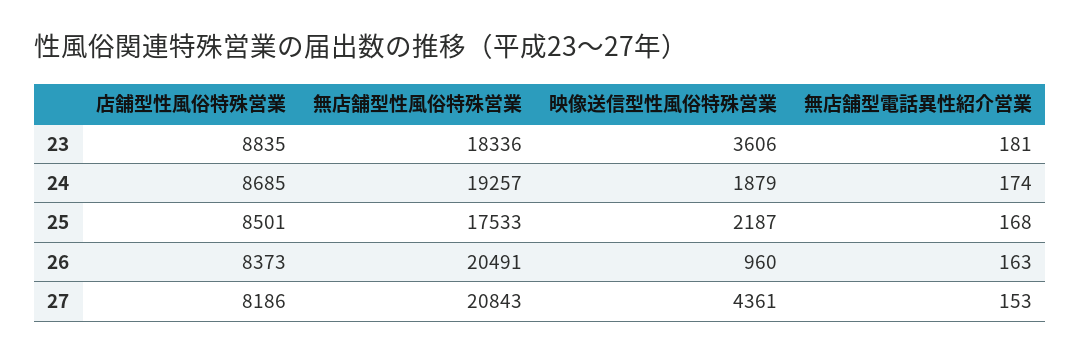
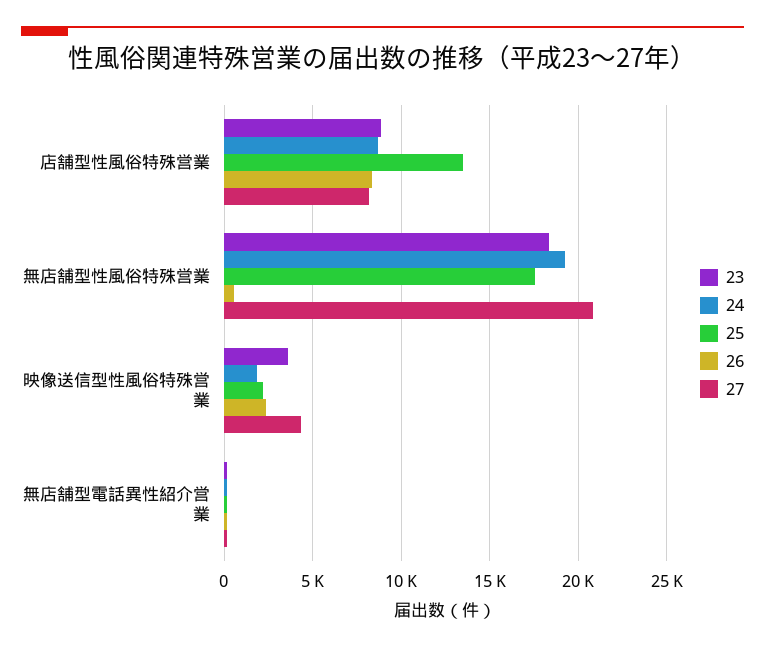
  {
    "23": {
      "店舗型性風俗特殊営業": 8835,
      "無店舗型性風俗特殊営業": 18336,
      "映像送信型性風俗特殊営業": 3606,
      "無店舗型電話異性紹介営業": 181
    },
    "24": {
      "店舗型性風俗特殊営業": 8685,
      "無店舗型性風俗特殊営業": 19257,
      "映像送信型性風俗特殊営業": 1879,
      "無店舗型電話異性紹介営業": 174
    },
    "25": {
-     "店舗型性風俗特殊営業": 8501,
+     "店舗型性風俗特殊営業": 13500,
      "無店舗型性風俗特殊営業": 17533,
      "映像送信型性風俗特殊営業": 2187,
      "無店舗型電話異性紹介営業": 168
    },
    "26": {
      "店舗型性風俗特殊営業": 8373,
-     "無店舗型性風俗特殊営業": 20491,
+     "無店舗型性風俗特殊営業": 500,
-     "映像送信型性風俗特殊営業": 960,
+     "映像送信型性風俗特殊営業": 2500,
      "無店舗型電話異性紹介営業": 163
    },
    "27": {
      "店舗型性風俗特殊営業": 8186,
      "無店舗型性風俗特殊営業": 20843,
      "映像送信型性風俗特殊営業": 4361,
      "無店舗型電話異性紹介営業": 153
    }
  }

